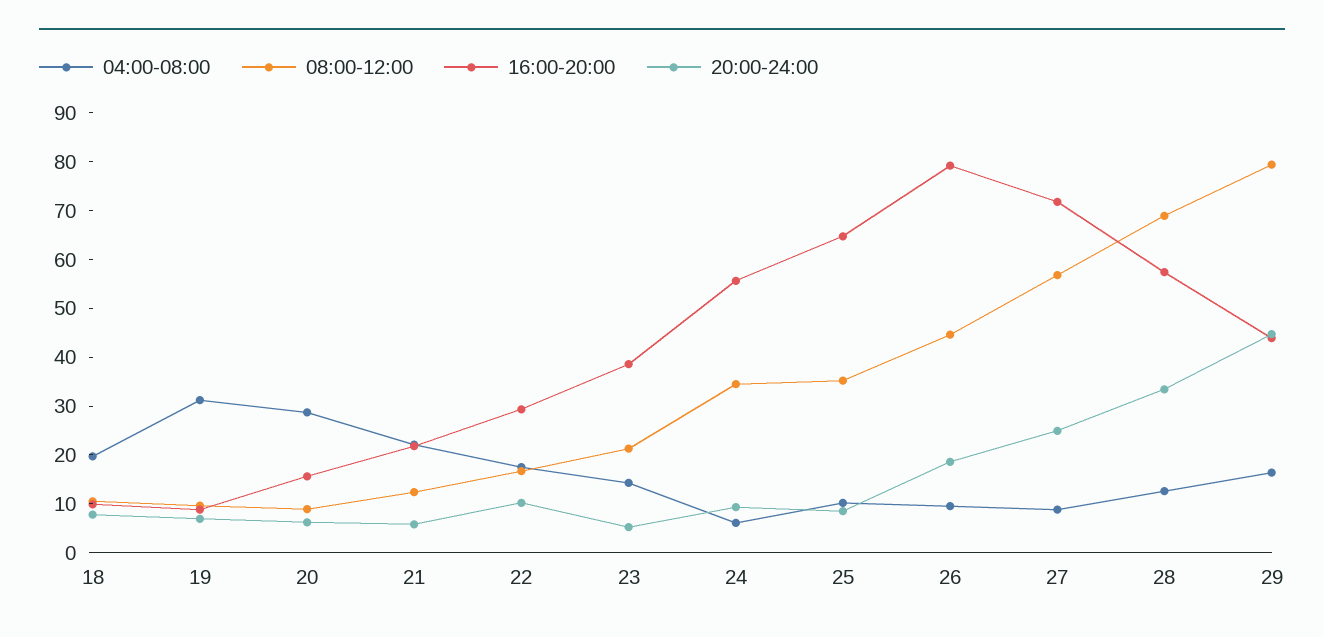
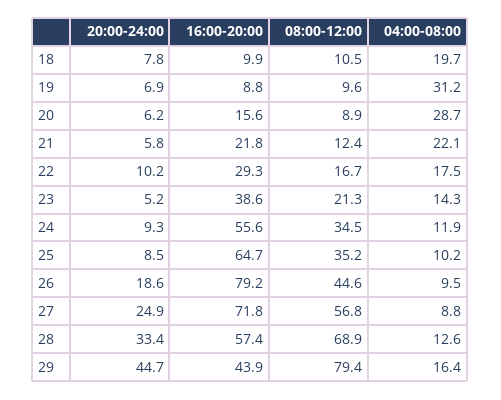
  {
    "04:00-08:00": {
      "18": 19.7,
      "19": 31.2,
      "20": 28.7,
      "21": 22.1,
      "22": 17.5,
      "23": 14.3,
-     "24": 6,
+     "24": 11.9,
      "25": 10.2,
      "26": 9.5,
      "27": 8.8,
      "28": 12.6,
      "29": 16.4
    },
    "08:00-12:00": {
      "18": 10.5,
      "19": 9.6,
      "20": 8.9,
      "21": 12.4,
      "22": 16.7,
      "23": 21.3,
      "24": 34.5,
      "25": 35.2,
      "26": 44.6,
      "27": 56.8,
      "28": 68.9,
      "29": 79.4
    },
    "16:00-20:00": {
      "18": 9.9,
      "19": 8.8,
      "20": 15.6,
      "21": 21.8,
      "22": 29.3,
      "23": 38.6,
      "24": 55.6,
      "25": 64.7,
      "26": 79.2,
      "27": 71.8,
      "28": 57.4,
      "29": 43.9
    },
    "20:00-24:00": {
      "18": 7.8,
      "19": 6.9,
      "20": 6.2,
      "21": 5.8,
      "22": 10.2,
      "23": 5.2,
      "24": 9.3,
      "25": 8.5,
      "26": 18.6,
      "27": 24.9,
      "28": 33.4,
      "29": 44.7
    }
  }

